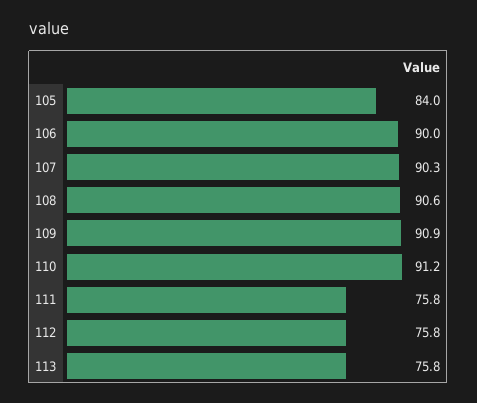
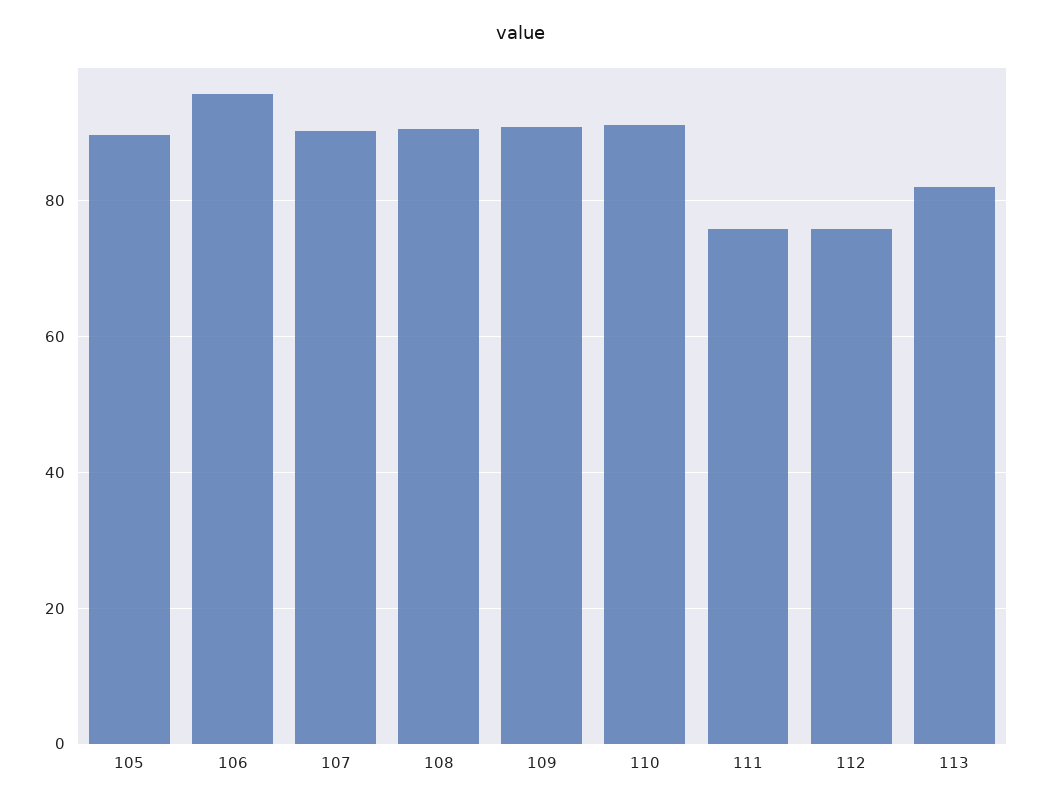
  {
-   "105": 84,
+   "105": 90,
-   "106": 90,
+   "106": 96,
    "107": 90.3,
    "108": 90.6,
    "109": 90.9,
    "110": 91.2,
    "111": 75.8,
    "112": 75.8,
-   "113": 75.8
+   "113": 82
  }

